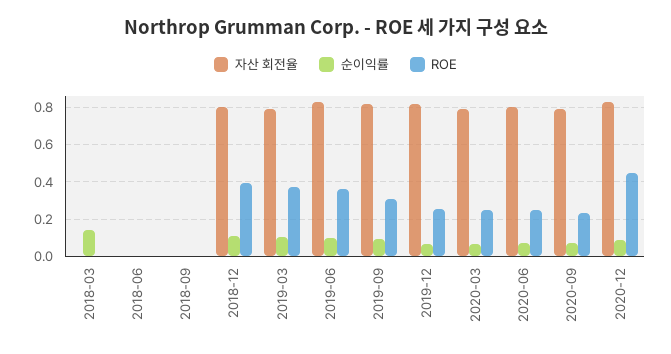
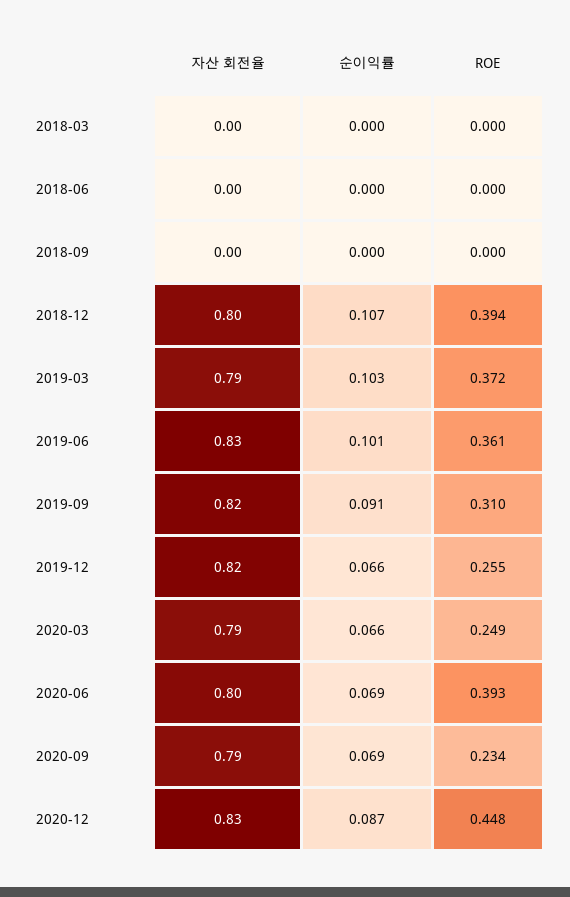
  {
    "자산 회전율": {
      "2018-03": 0,
      "2018-06": 0,
      "2018-09": 0,
      "2018-12": 0.8,
      "2019-03": 0.79,
      "2019-06": 0.83,
      "2019-09": 0.82,
      "2019-12": 0.82,
      "2020-03": 0.79,
      "2020-06": 0.8,
      "2020-09": 0.79,
      "2020-12": 0.83
    },
    "순이익률": {
-     "2018-03": 0.15,
+     "2018-03": 0,
      "2018-06": 0,
      "2018-09": 0,
      "2018-12": 0.107,
      "2019-03": 0.103,
      "2019-06": 0.101,
      "2019-09": 0.091,
      "2019-12": 0.066,
      "2020-03": 0.066,
      "2020-06": 0.069,
      "2020-09": 0.069,
      "2020-12": 0.087
    },
    "ROE": {
      "2018-03": 0,
      "2018-06": 0,
      "2018-09": 0,
      "2018-12": 0.394,
      "2019-03": 0.372,
      "2019-06": 0.361,
      "2019-09": 0.31,
      "2019-12": 0.255,
      "2020-03": 0.249,
-     "2020-06": 0.25,
+     "2020-06": 0.393,
      "2020-09": 0.234,
      "2020-12": 0.448
    }
  }

